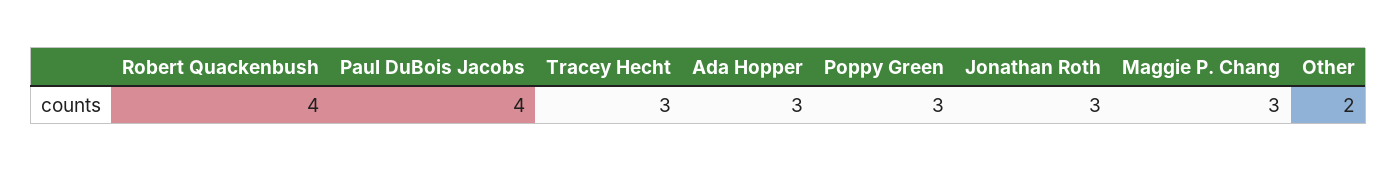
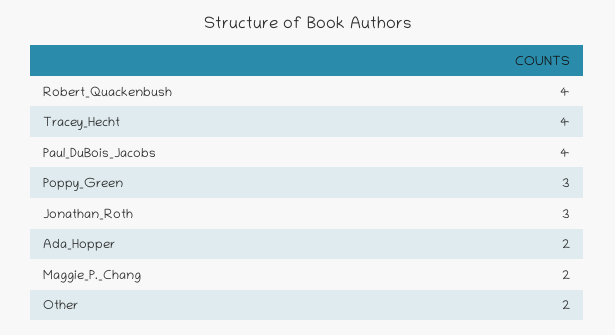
  {
    "Robert Quackenbush": 4,
    "Paul DuBois Jacobs": 4,
-   "Tracey Hecht": 3,
+   "Tracey Hecht": 4,
-   "Ada Hopper": 3,
+   "Ada Hopper": 2,
    "Poppy Green": 3,
    "Jonathan Roth": 3,
-   "Maggie P. Chang": 3,
+   "Maggie P. Chang": 2,
    "Other": 2
  }

